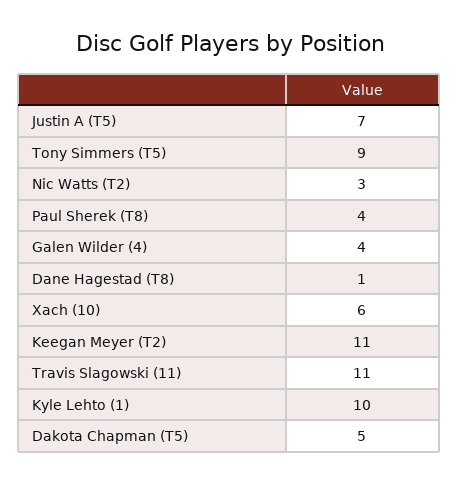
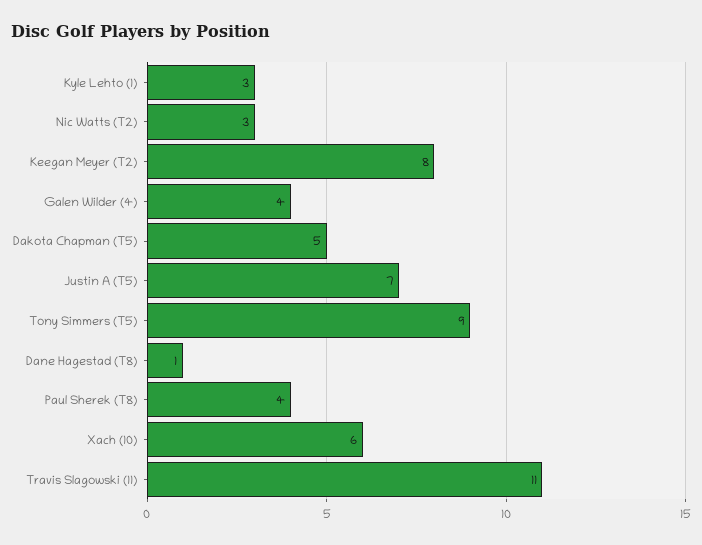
  {
    "Justin A (T5)": 7,
    "Tony Simmers (T5)": 9,
    "Nic Watts (T2)": 3,
    "Paul Sherek (T8)": 4,
    "Galen Wilder (4)": 4,
    "Dane Hagestad (T8)": 1,
    "Xach (10)": 6,
-   "Keegan Meyer (T2)": 11,
+   "Keegan Meyer (T2)": 8,
    "Travis Slagowski (11)": 11,
-   "Kyle Lehto (1)": 10,
+   "Kyle Lehto (1)": 3,
    "Dakota Chapman (T5)": 5
  }

